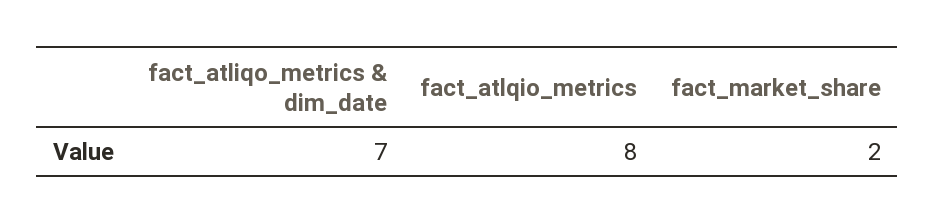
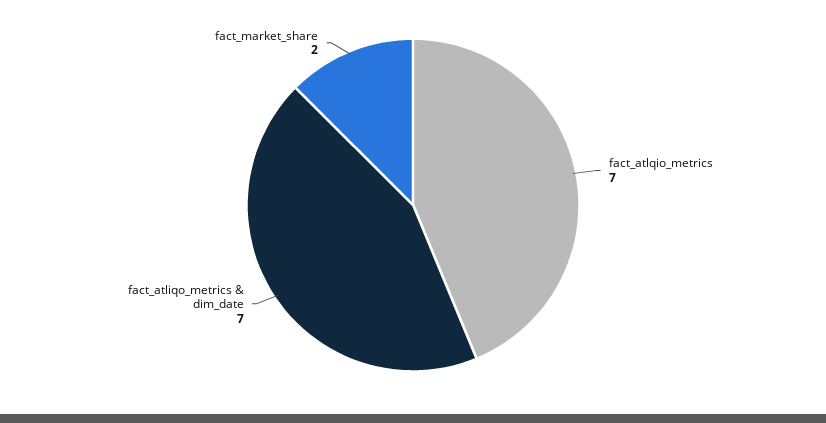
  {
    "fact_atliqo_metrics & dim_date": 7,
-   "fact_atlqio_metrics": 8,
+   "fact_atlqio_metrics": 7,
    "fact_market_share": 2
  }

